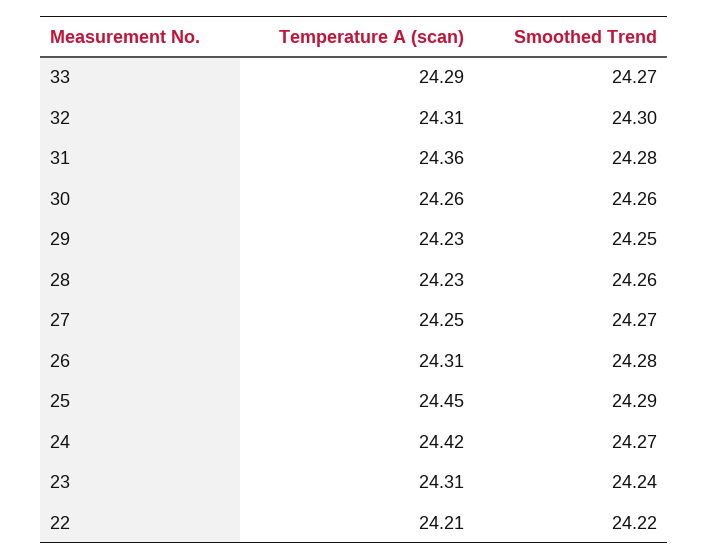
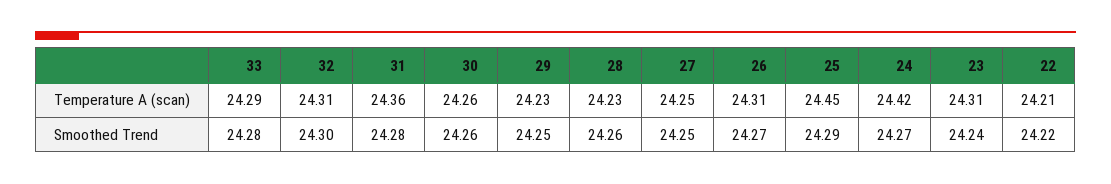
  {
    "Temperature A (scan)": {
      "33": 24.29,
      "32": 24.31,
      "31": 24.36,
      "30": 24.26,
      "29": 24.23,
      "28": 24.23,
      "27": 24.25,
      "26": 24.31,
      "25": 24.45,
      "24": 24.42,
      "23": 24.31,
      "22": 24.21
    },
    "Smoothed Trend": {
-     "33": 24.27,
+     "33": 24.28,
      "32": 24.3,
      "31": 24.28,
      "30": 24.26,
      "29": 24.25,
      "28": 24.26,
-     "27": 24.27,
+     "27": 24.25,
-     "26": 24.28,
+     "26": 24.27,
      "25": 24.29,
      "24": 24.27,
      "23": 24.24,
      "22": 24.22
    }
  }

